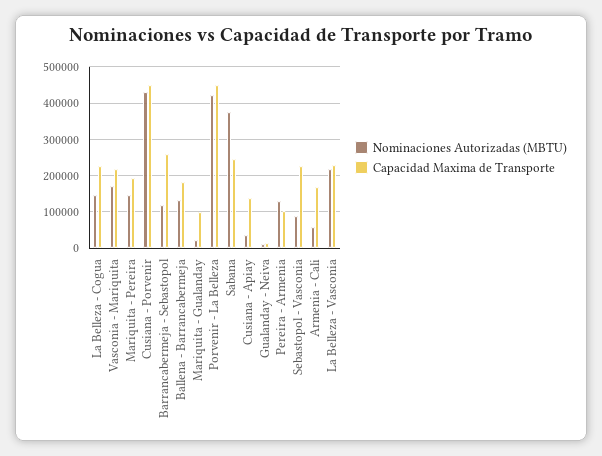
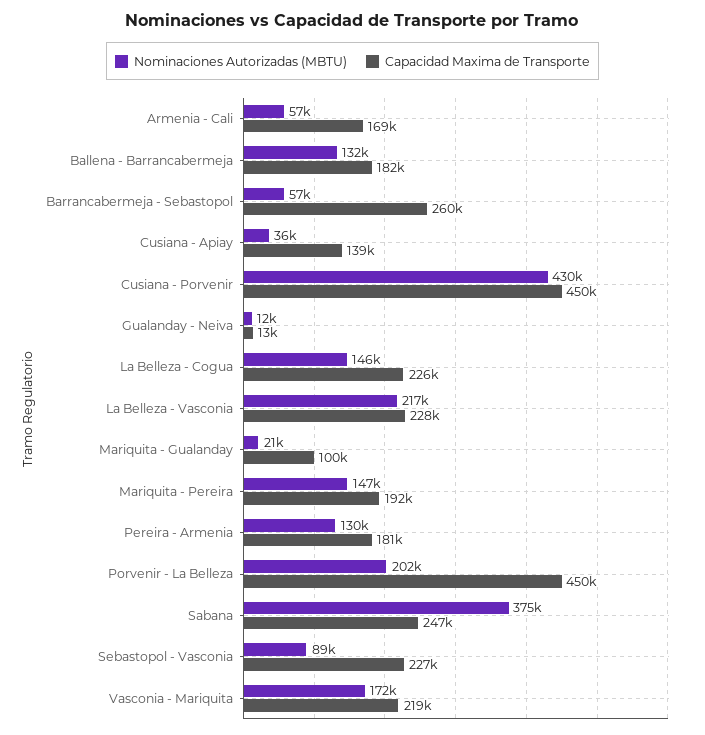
  {
    "Nominaciones Autorizadas (MBTU)": {
      "La Belleza - Cogua": 146000,
      "Vasconia - Mariquita": 172000,
      "Mariquita - Pereira": 147000,
      "Cusiana - Porvenir": 430000,
-     "Barrancabermeja - Sebastopol": 120000,
+     "Barrancabermeja - Sebastopol": 57000,
      "Ballena - Barrancabermeja": 132000,
      "Mariquita - Gualanday": 21000,
-     "Porvenir - La Belleza": 420000,
+     "Porvenir - La Belleza": 202000,
      "Sabana": 375000,
      "Cusiana - Apiay": 36000,
      "Gualanday - Neiva": 12000,
      "Pereira - Armenia": 130000,
      "Sebastopol - Vasconia": 89000,
      "Armenia - Cali": 57000,
      "La Belleza - Vasconia": 217000
    },
    "Capacidad Maxima de Transporte": {
      "La Belleza - Cogua": 226000,
      "Vasconia - Mariquita": 219000,
      "Mariquita - Pereira": 192000,
      "Cusiana - Porvenir": 450000,
      "Barrancabermeja - Sebastopol": 260000,
      "Ballena - Barrancabermeja": 182000,
      "Mariquita - Gualanday": 100000,
      "Porvenir - La Belleza": 450000,
      "Sabana": 247000,
      "Cusiana - Apiay": 139000,
      "Gualanday - Neiva": 13000,
-     "Pereira - Armenia": 100000,
+     "Pereira - Armenia": 181000,
      "Sebastopol - Vasconia": 227000,
      "Armenia - Cali": 169000,
      "La Belleza - Vasconia": 228000
    }
  }

